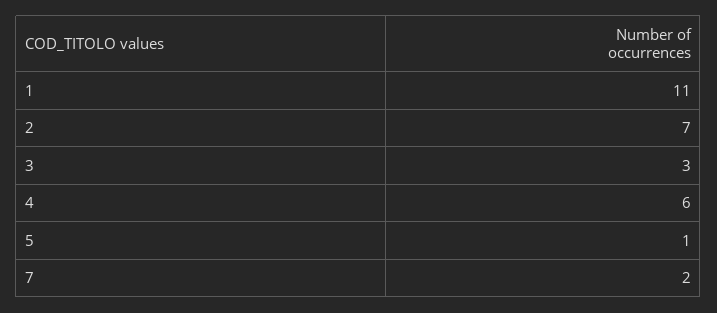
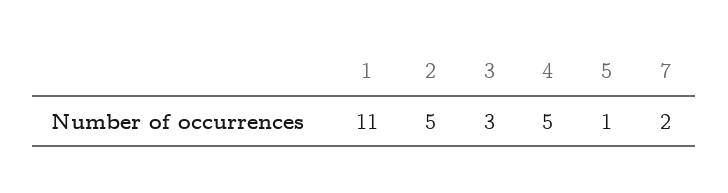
  {
    "1": 11,
-   "2": 7,
+   "2": 5,
    "3": 3,
-   "4": 6,
+   "4": 5,
    "5": 1,
    "7": 2
  }

